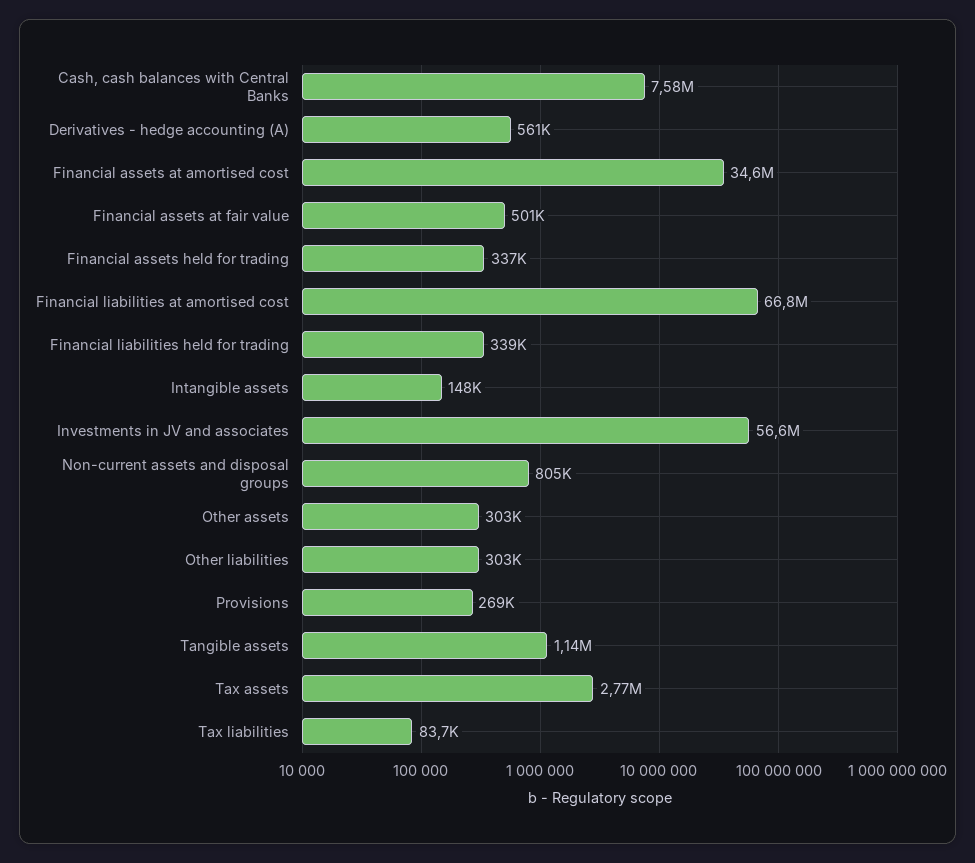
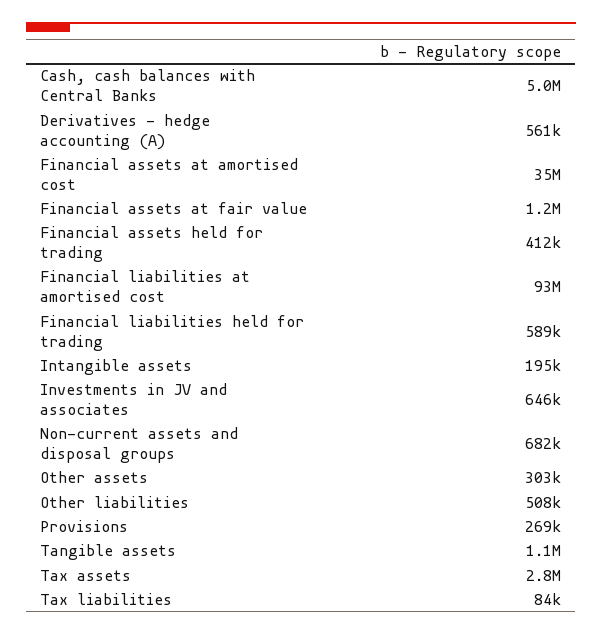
  {
-   "Cash, cash balances with Central Banks": 7580000,
+   "Cash, cash balances with Central Banks": 5000000,
    "Derivatives - hedge accounting (A)": 561000,
    "Financial assets at amortised cost": 34600000,
-   "Financial assets at fair value": 501000,
+   "Financial assets at fair value": 1200000,
-   "Financial assets held for trading": 337000,
+   "Financial assets held for trading": 412000,
-   "Financial liabilities at amortised cost": 66800000,
+   "Financial liabilities at amortised cost": 93000000,
-   "Financial liabilities held for trading": 339000,
+   "Financial liabilities held for trading": 589000,
-   "Intangible assets": 148000,
+   "Intangible assets": 195000,
-   "Investments in JV and associates": 56600000,
+   "Investments in JV and associates": 646000,
-   "Non-current assets and disposal groups": 805000,
+   "Non-current assets and disposal groups": 682000,
    "Other assets": 303000,
-   "Other liabilities": 303000,
+   "Other liabilities": 508000,
    "Provisions": 269000,
    "Tangible assets": 1140000,
    "Tax assets": 2770000,
    "Tax liabilities": 83700
  }

